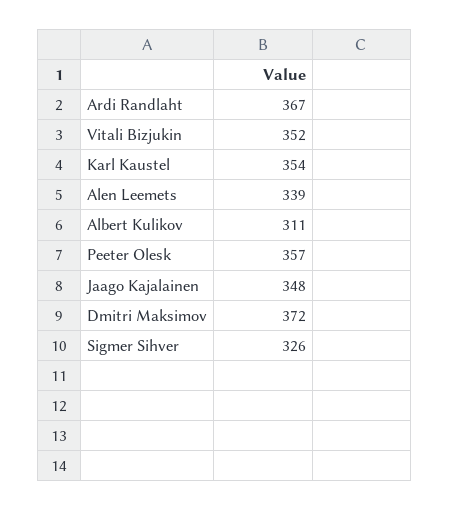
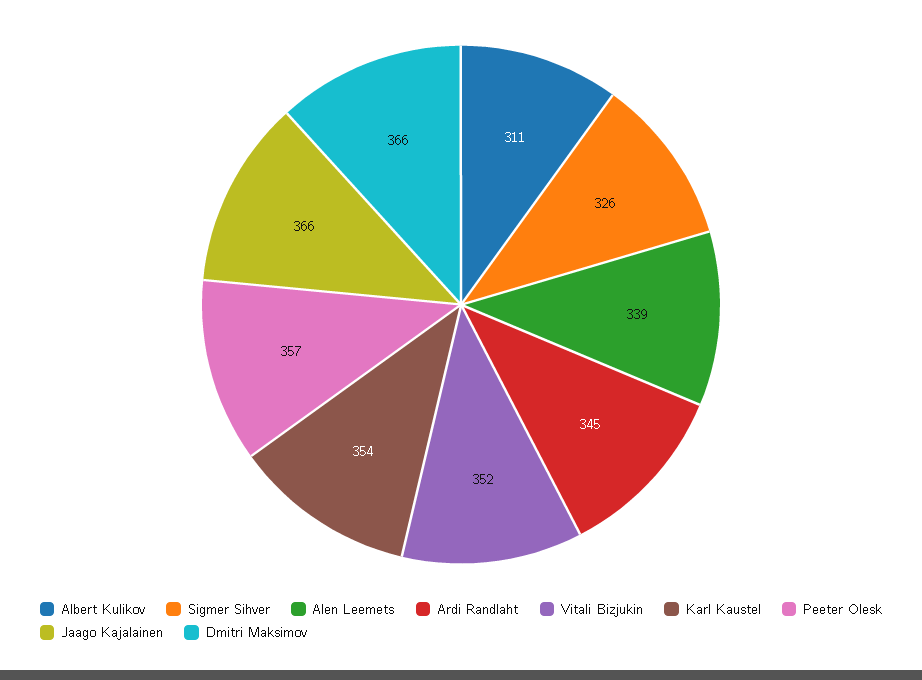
  {
-   "Ardi Randlaht": 367,
+   "Ardi Randlaht": 345,
    "Vitali Bizjukin": 352,
    "Karl Kaustel": 354,
    "Alen Leemets": 339,
    "Albert Kulikov": 311,
    "Peeter Olesk": 357,
-   "Jaago Kajalainen": 348,
+   "Jaago Kajalainen": 366,
-   "Dmitri Maksimov": 372,
+   "Dmitri Maksimov": 366,
    "Sigmer Sihver": 326
  }

